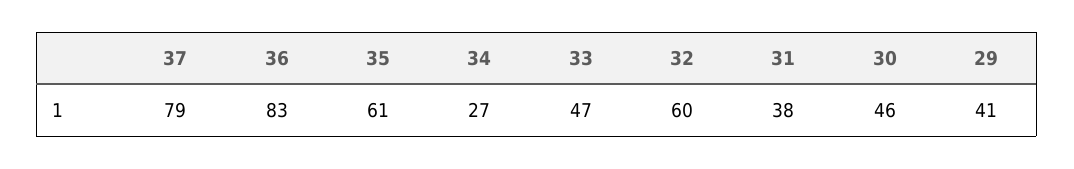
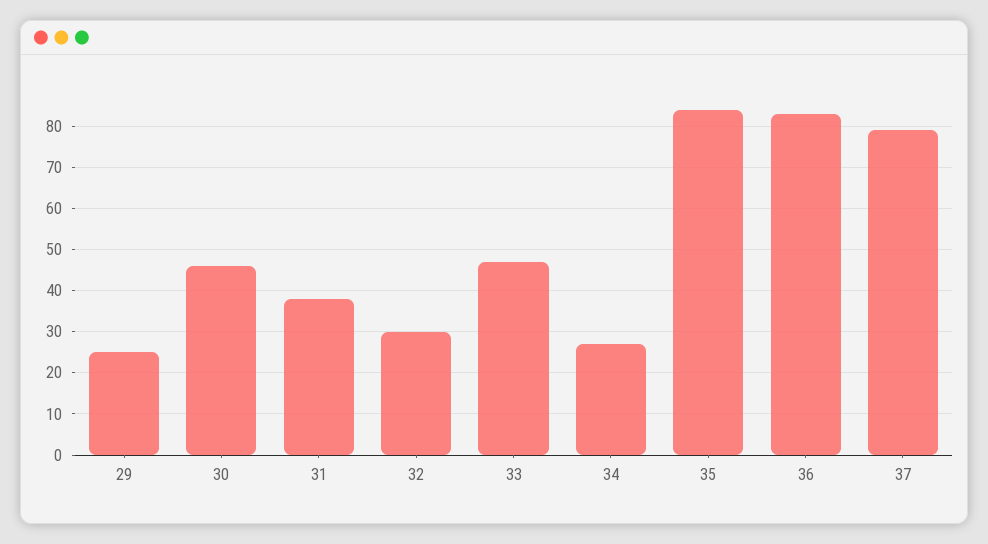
  {
    "37": 79,
    "36": 83,
-   "35": 61,
+   "35": 85,
    "34": 27,
    "33": 47,
-   "32": 60,
+   "32": 30,
    "31": 38,
    "30": 46,
-   "29": 41
+   "29": 25
  }

